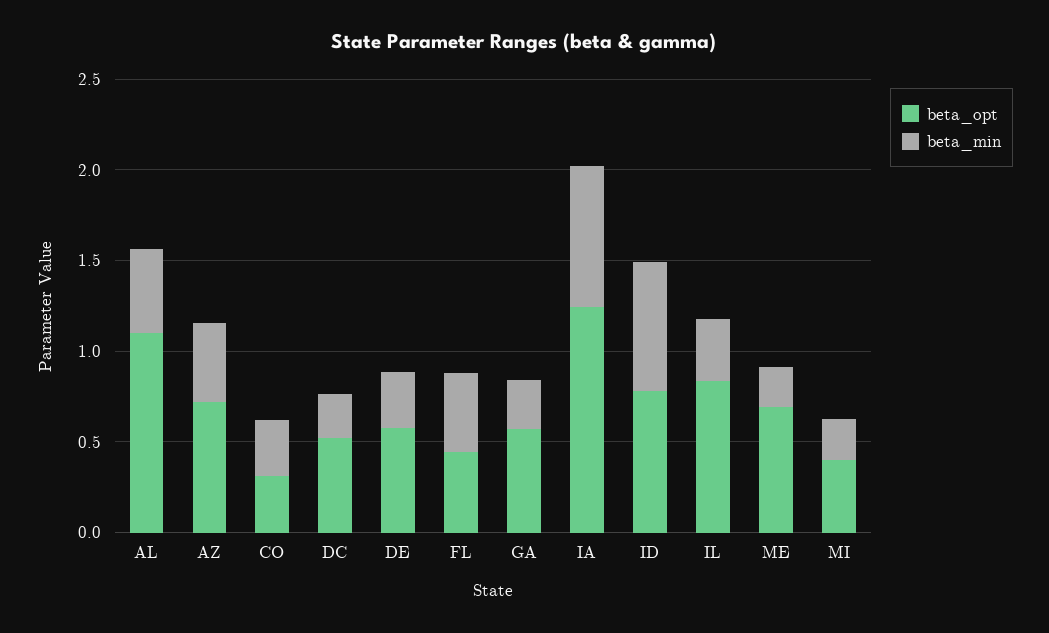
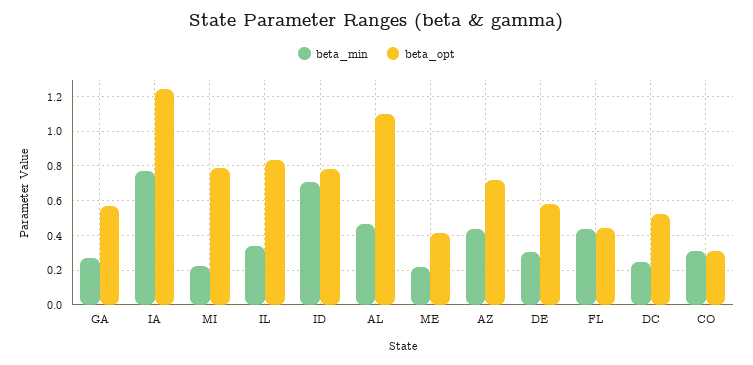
  {
    "beta_opt": {
      "AL": 1.1,
      "AZ": 0.7,
      "CO": 0.3,
      "DC": 0.5,
      "DE": 0.6,
      "FL": 0.45,
      "GA": 0.55,
      "IA": 1.25,
      "ID": 0.8,
      "IL": 0.85,
-     "ME": 0.7,
+     "ME": 0.4,
-     "MI": 0.4
+     "MI": 0.8
    },
    "beta_min": {
      "AL": 0.45,
      "AZ": 0.45,
      "CO": 0.3,
      "DC": 0.25,
      "DE": 0.3,
      "FL": 0.45,
      "GA": 0.25,
      "IA": 0.75,
      "ID": 0.7,
      "IL": 0.35,
      "ME": 0.2,
      "MI": 0.2
    }
  }

